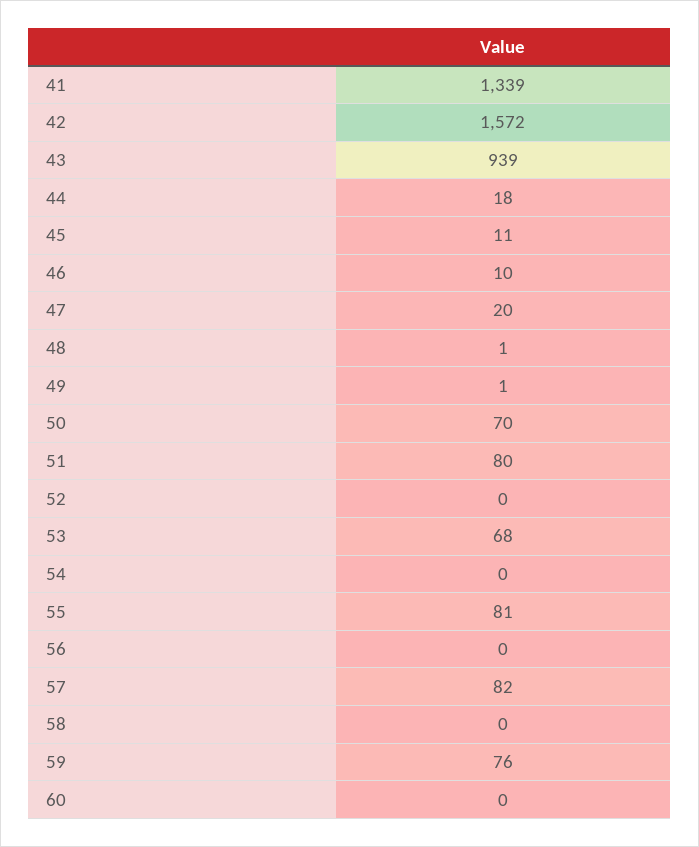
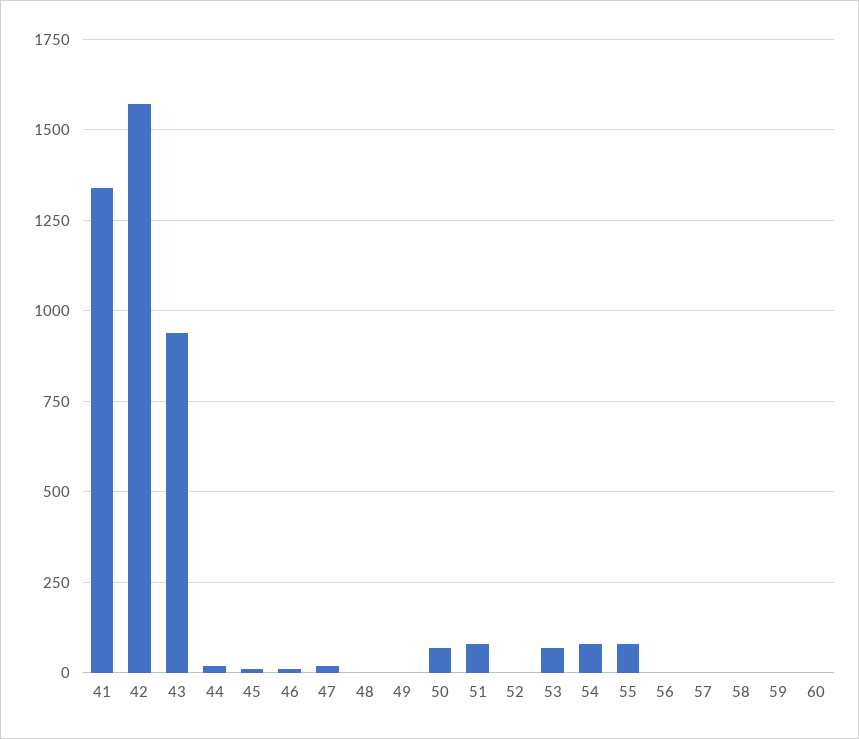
  {
    "41": 1339,
    "42": 1572,
    "43": 939,
    "44": 18,
    "45": 11,
    "46": 10,
    "47": 20,
    "48": 1,
    "49": 1,
    "50": 70,
    "51": 80,
    "52": 0,
    "53": 68,
-   "54": 0,
+   "54": 75,
    "55": 81,
    "56": 0,
-   "57": 82,
+   "57": 0,
    "58": 0,
-   "59": 76,
+   "59": 0,
    "60": 0
  }

